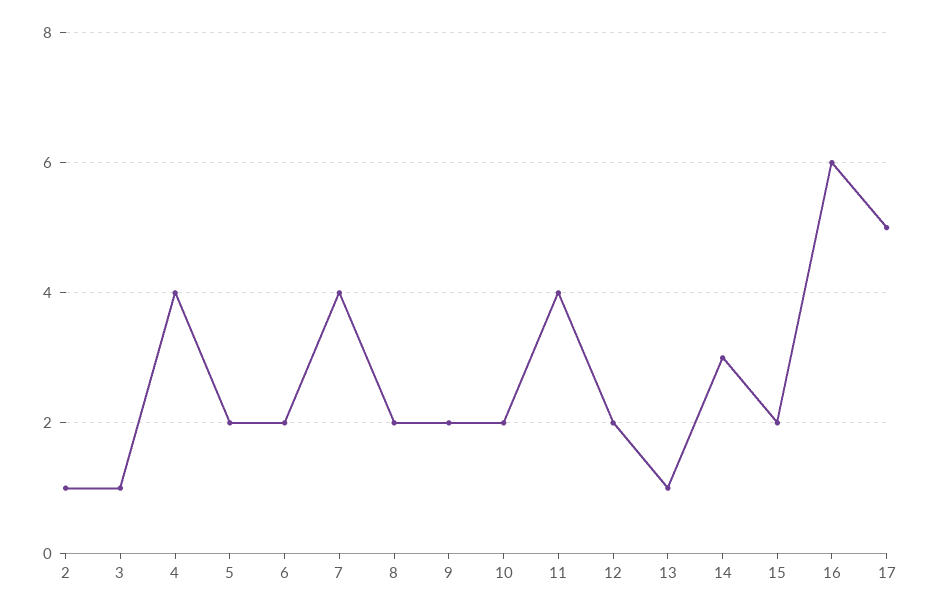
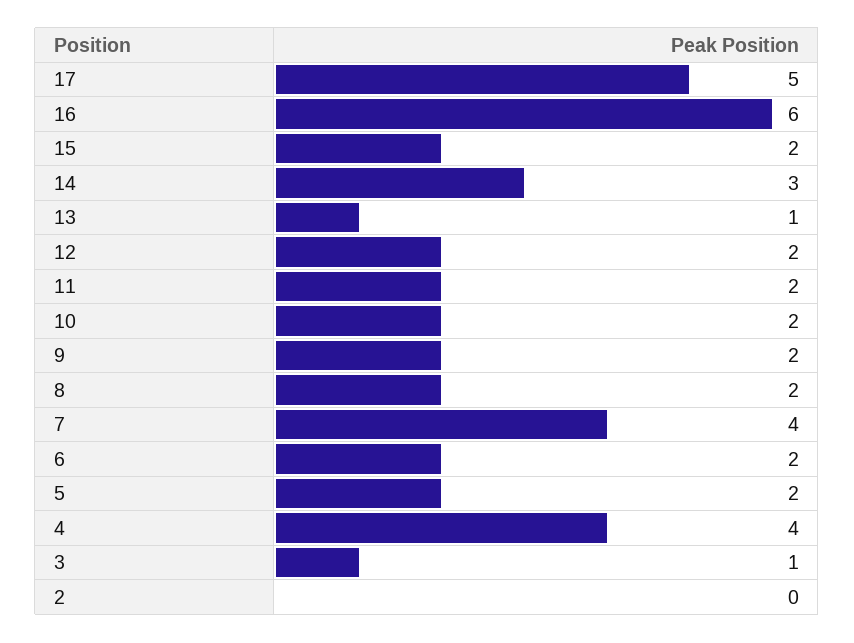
  {
-   "2": 1,
+   "2": 0,
    "3": 1,
    "4": 4,
    "5": 2,
    "6": 2,
    "7": 4,
    "8": 2,
    "9": 2,
    "10": 2,
-   "11": 4,
+   "11": 2,
    "12": 2,
    "13": 1,
    "14": 3,
    "15": 2,
    "16": 6,
    "17": 5
  }

